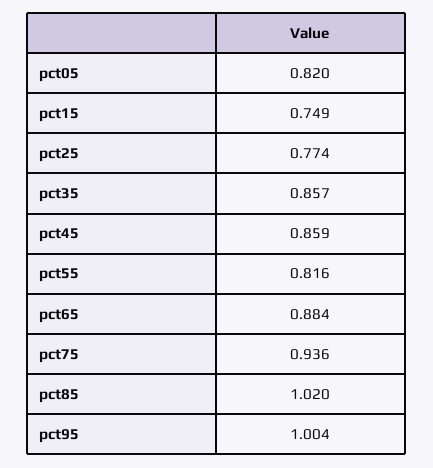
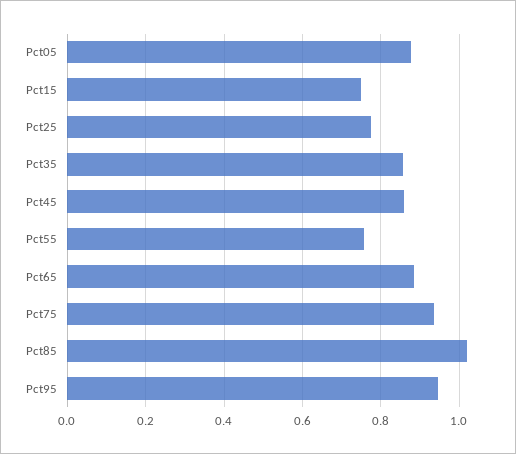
  {
-   "pct05": 0.82,
+   "pct05": 0.88,
    "pct15": 0.749,
    "pct25": 0.774,
    "pct35": 0.857,
    "pct45": 0.859,
-   "pct55": 0.816,
+   "pct55": 0.76,
    "pct65": 0.884,
    "pct75": 0.936,
    "pct85": 1.02,
-   "pct95": 1.004
+   "pct95": 0.94
  }

